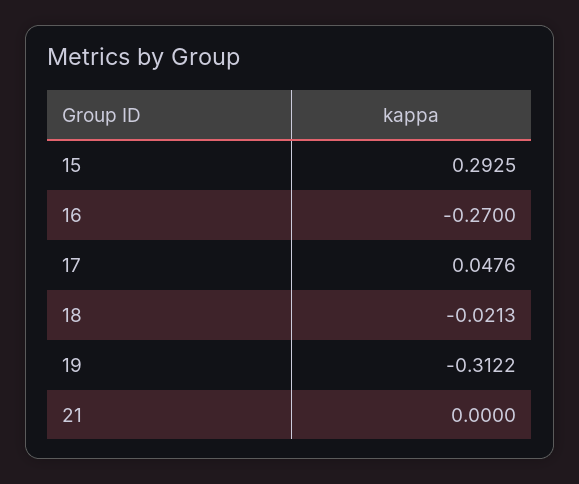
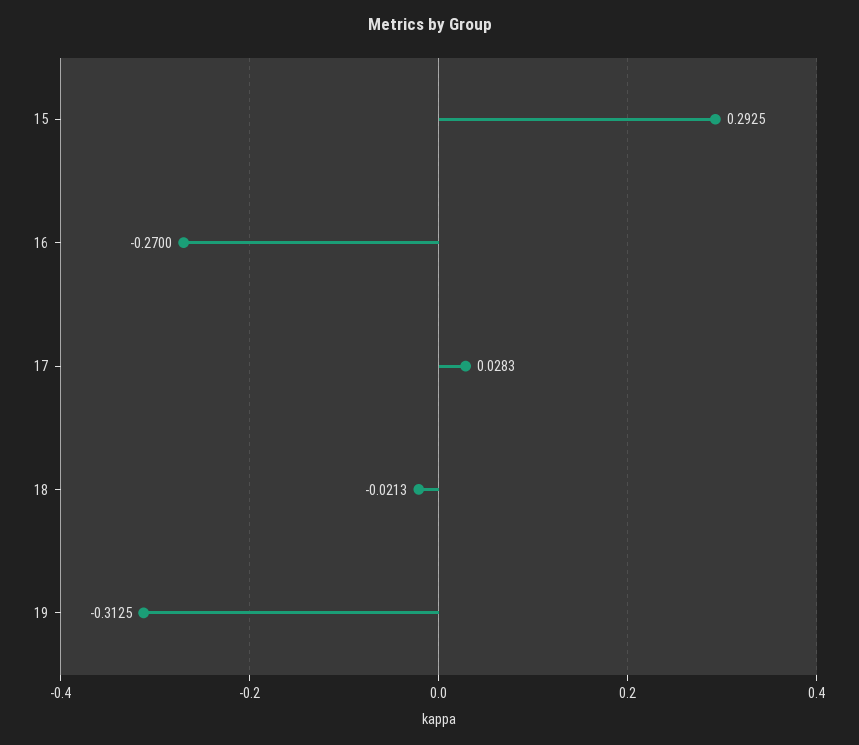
  {
    "15": 0.2925,
    "16": -0.27,
-   "17": 0.0476,
+   "17": 0.0283,
    "18": -0.0213,
-   "19": -0.3122,
+   "19": -0.3125
-   "21": 0
  }

